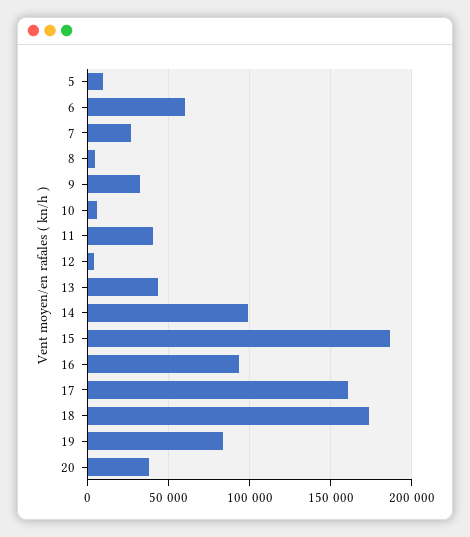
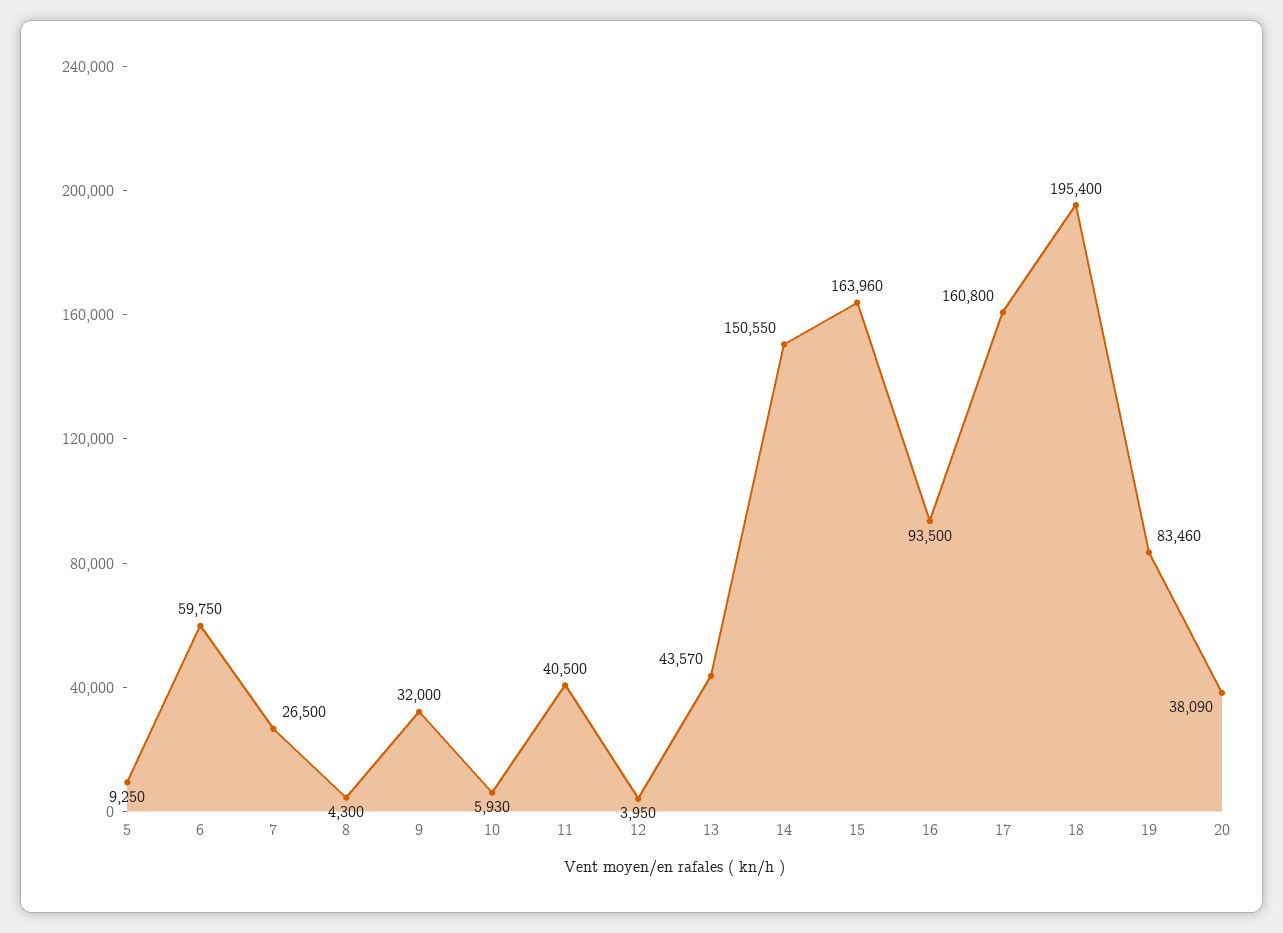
  {
    "5": 9250,
    "6": 59750,
    "7": 26500,
    "8": 4300,
    "9": 32000,
    "10": 5930,
    "11": 40500,
    "12": 3950,
    "13": 43570,
-   "14": 100000,
+   "14": 150550,
-   "15": 185000,
+   "15": 163960,
    "16": 93500,
    "17": 160800,
-   "18": 175000,
+   "18": 195400,
    "19": 83460,
    "20": 38090
  }

